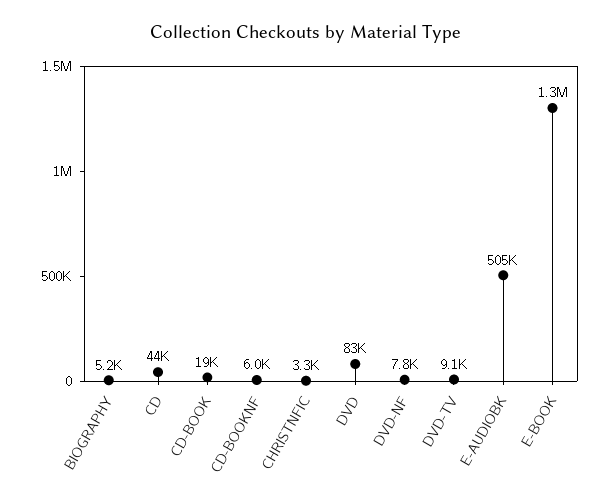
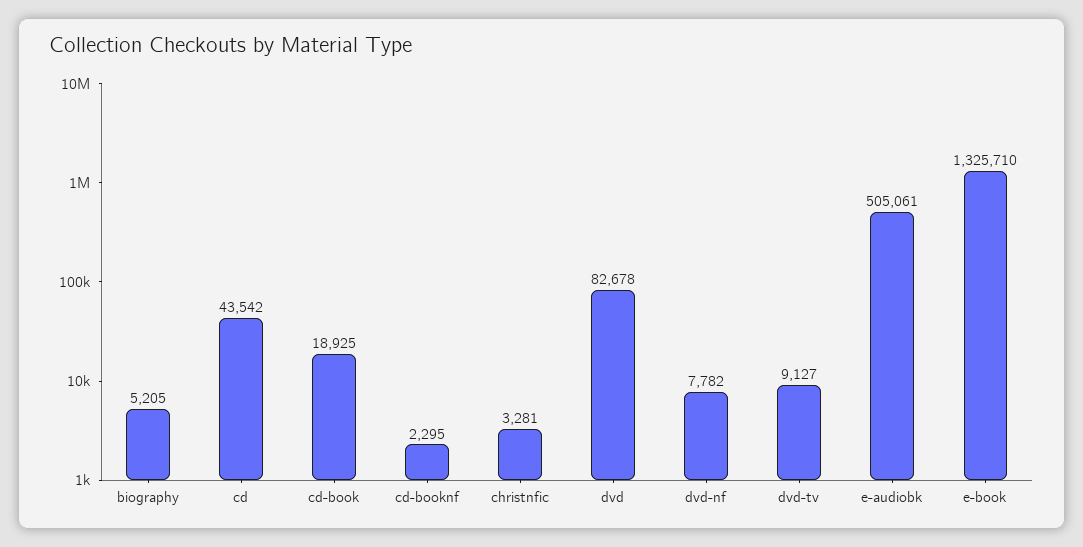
  {
    "BIOGRAPHY": 5205,
    "CD": 43542,
    "CD-BOOK": 18925,
-   "CD-BOOKNF": 6000,
+   "CD-BOOKNF": 2295,
    "CHRISTNFIC": 3281,
    "DVD": 82678,
    "DVD-NF": 7782,
    "DVD-TV": 9127,
    "E-AUDIOBK": 505061,
    "E-BOOK": 1325710
  }

